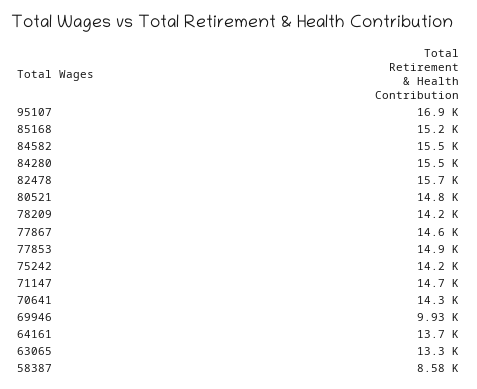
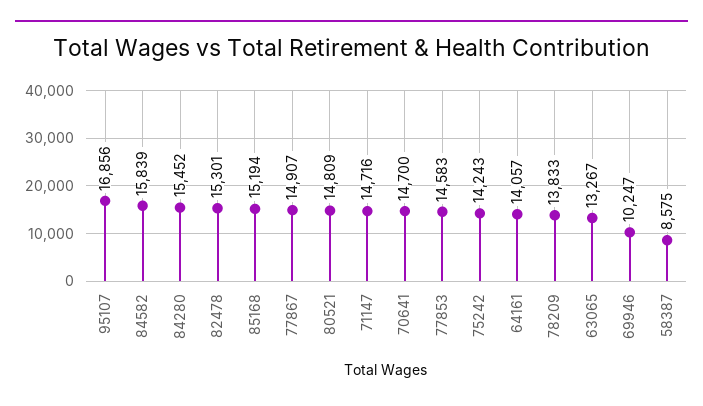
  {
    "95107": 16856,
    "85168": 15194,
-   "84582": 15500,
+   "84582": 15839,
    "84280": 15452,
-   "82478": 15700,
+   "82478": 15301,
    "80521": 14809,
-   "78209": 14200,
+   "78209": 13833,
-   "77867": 14600,
+   "77867": 14907,
-   "77853": 14900,
+   "77853": 14583,
    "75242": 14243,
    "71147": 14716,
-   "70641": 14300,
+   "70641": 14700,
-   "69946": 9930,
+   "69946": 10247,
-   "64161": 13700,
+   "64161": 14057,
    "63065": 13267,
    "58387": 8575
  }

